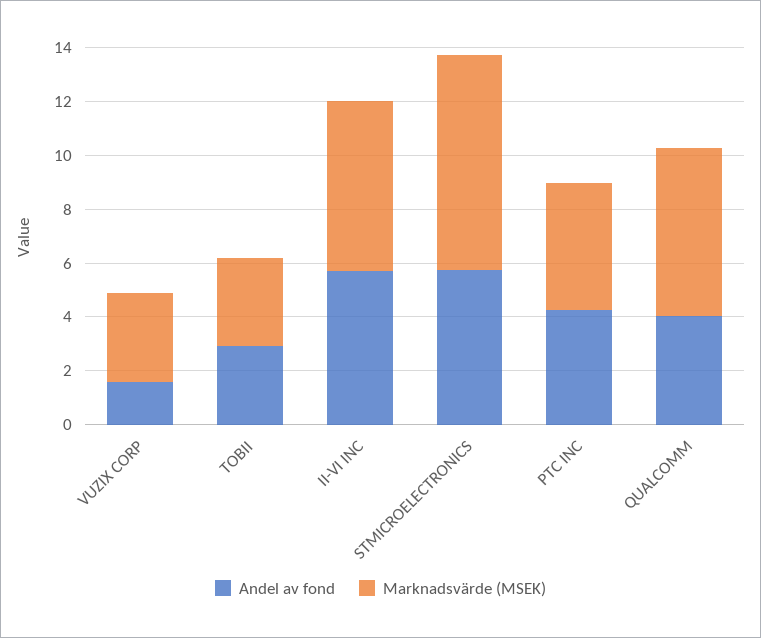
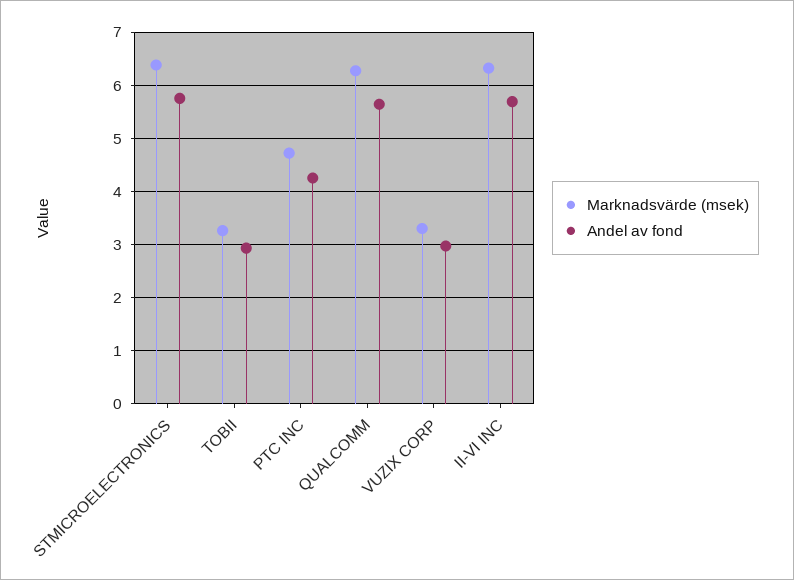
  {
    "Andel av fond": {
-     "VUZIX CORP": 1.5,
+     "VUZIX CORP": 3,
      "TOBII": 3,
      "II-VI INC": 5.6,
      "STMICROELECTRONICS": 5.8,
      "PTC INC": 4.2,
-     "QUALCOMM": 4
+     "QUALCOMM": 5.6
    },
    "Marknadsvärde (MSEK)": {
      "VUZIX CORP": 3.4,
      "TOBII": 3.2,
      "II-VI INC": 6.4,
-     "STMICROELECTRONICS": 8,
+     "STMICROELECTRONICS": 6.4,
      "PTC INC": 4.8,
      "QUALCOMM": 6.2
    }
  }

